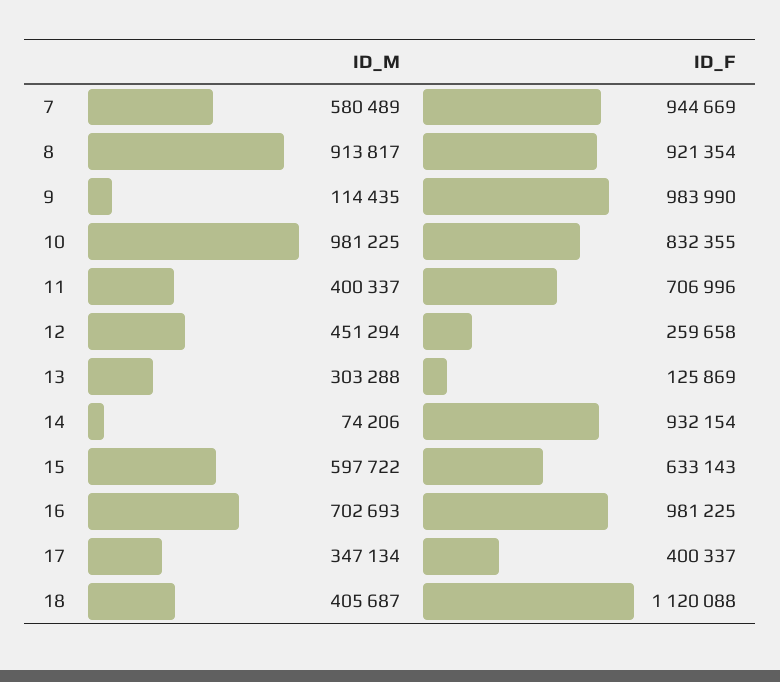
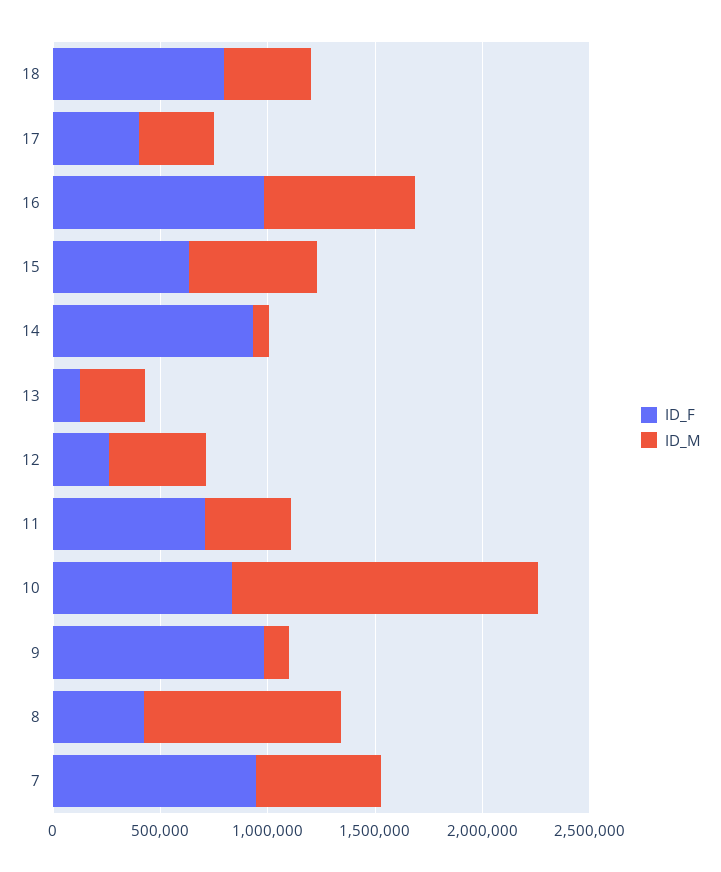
  {
    "ID_M": {
      "7": 580489,
      "8": 913817,
      "9": 114435,
-     "10": 981225,
+     "10": 1400000,
      "11": 400337,
      "12": 451294,
      "13": 303288,
      "14": 74206,
      "15": 597722,
      "16": 702693,
      "17": 347134,
      "18": 405687
    },
    "ID_F": {
      "7": 944669,
-     "8": 921354,
+     "8": 400000,
      "9": 983990,
      "10": 832355,
      "11": 706996,
      "12": 259658,
      "13": 125869,
      "14": 932154,
      "15": 633143,
      "16": 981225,
      "17": 400337,
-     "18": 1120088
+     "18": 800000
    }
  }

